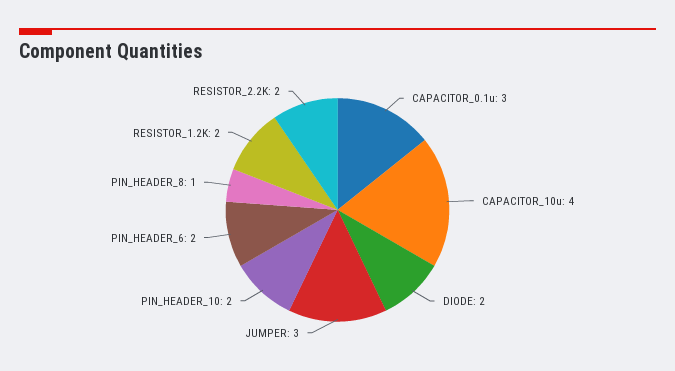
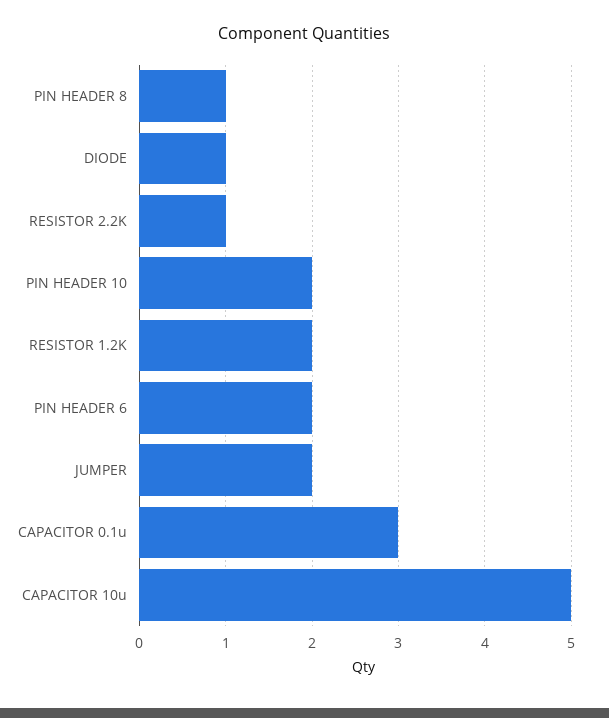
  {
    "CAPACITOR_0.1u": 3,
-   "CAPACITOR_10u": 4,
+   "CAPACITOR_10u": 5,
-   "DIODE": 2,
+   "DIODE": 1,
-   "JUMPER": 3,
+   "JUMPER": 2,
    "PIN_HEADER_10": 2,
    "PIN_HEADER_6": 2,
    "PIN_HEADER_8": 1,
    "RESISTOR_1.2K": 2,
-   "RESISTOR_2.2K": 2
+   "RESISTOR_2.2K": 1
  }

